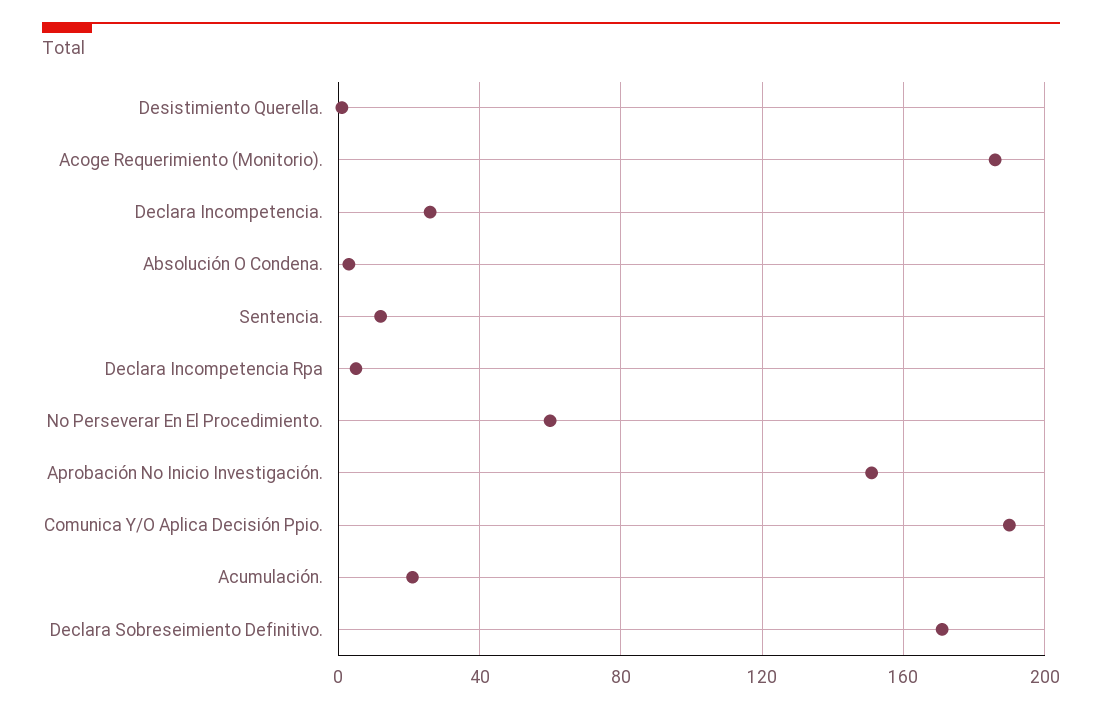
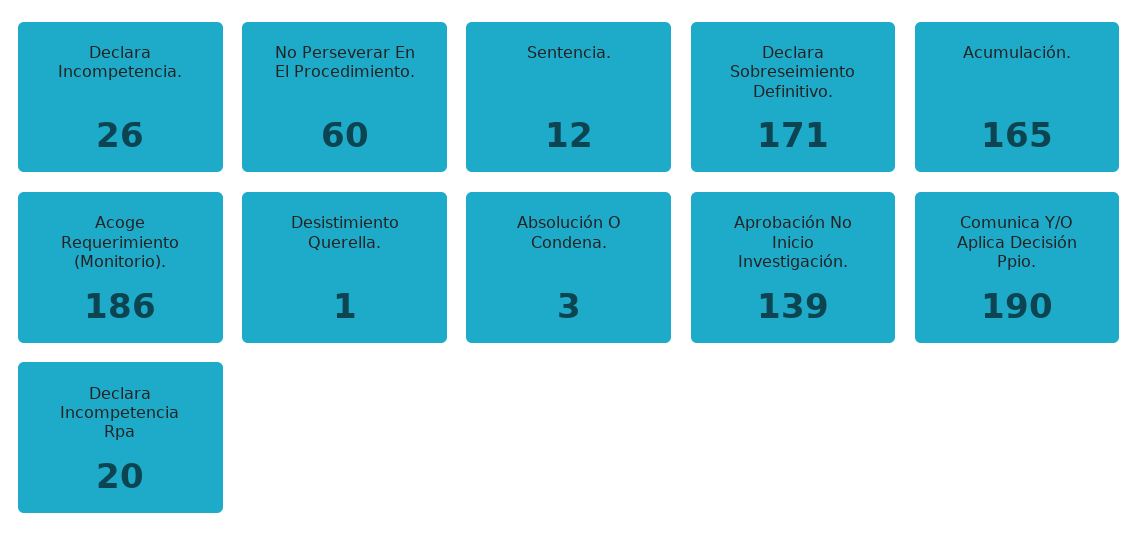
  {
    "Desistimiento Querella.": 1,
    "Acoge Requerimiento (Monitorio).": 186,
    "Declara Incompetencia.": 26,
    "Absolución O Condena.": 3,
    "Sentencia.": 12,
-   "Declara Incompetencia Rpa": 5,
+   "Declara Incompetencia Rpa": 20,
    "No Perseverar En El Procedimiento.": 60,
-   "Aprobación No Inicio Investigación.": 150,
+   "Aprobación No Inicio Investigación.": 139,
    "Comunica Y/O Aplica Decisión Ppio.": 190,
-   "Acumulación.": 20,
+   "Acumulación.": 165,
    "Declara Sobreseimiento Definitivo.": 171
  }

